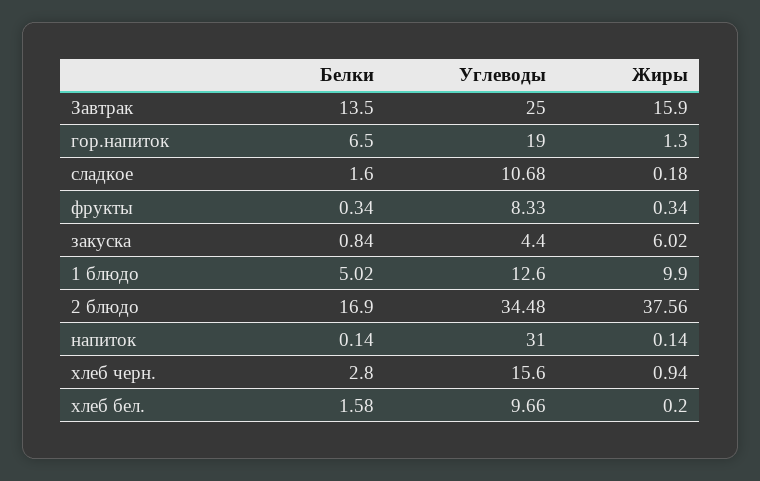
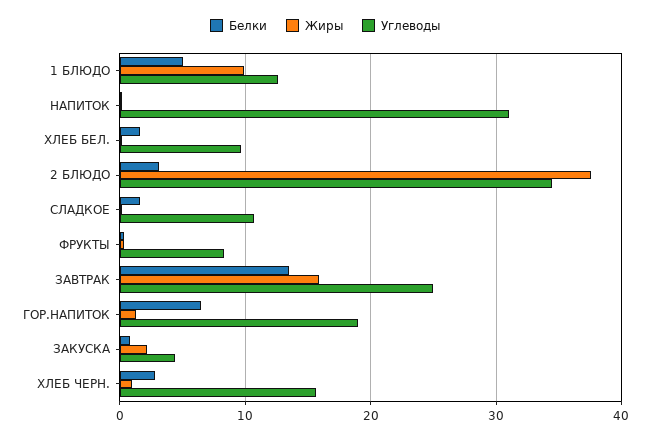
  {
    "Белки": {
      "Завтрак": 13.5,
      "гор.напиток": 6.5,
      "сладкое": 1.6,
      "фрукты": 0.34,
      "закуска": 0.84,
      "1 блюдо": 5.02,
-     "2 блюдо": 16.9,
+     "2 блюдо": 3,
      "напиток": 0.14,
      "хлеб черн.": 2.8,
      "хлеб бел.": 1.58
    },
    "Углеводы": {
      "Завтрак": 25,
      "гор.напиток": 19,
      "сладкое": 10.68,
      "фрукты": 8.33,
      "закуска": 4.4,
      "1 блюдо": 12.6,
      "2 блюдо": 34.48,
      "напиток": 31,
      "хлеб черн.": 15.6,
      "хлеб бел.": 9.66
    },
    "Жиры": {
      "Завтрак": 15.9,
      "гор.напиток": 1.3,
      "сладкое": 0.18,
      "фрукты": 0.34,
-     "закуска": 6.02,
+     "закуска": 2,
      "1 блюдо": 9.9,
      "2 блюдо": 37.56,
      "напиток": 0.14,
      "хлеб черн.": 0.94,
      "хлеб бел.": 0.2
    }
  }

